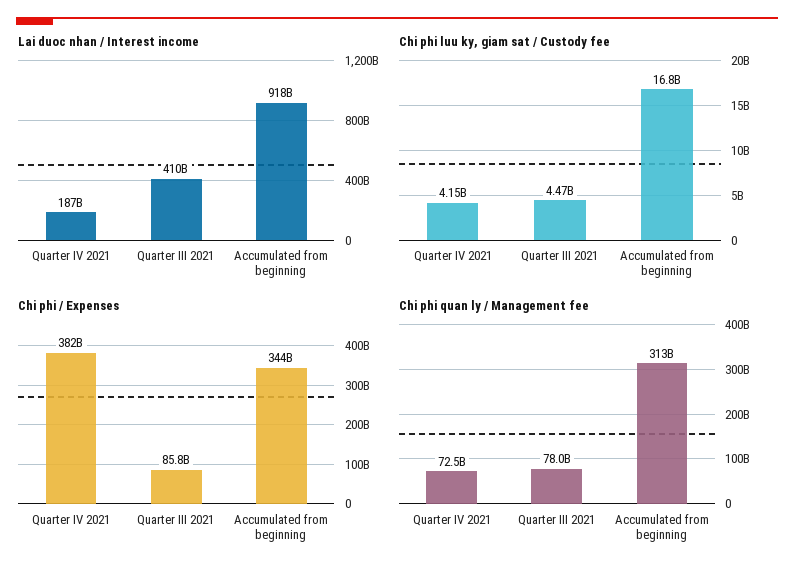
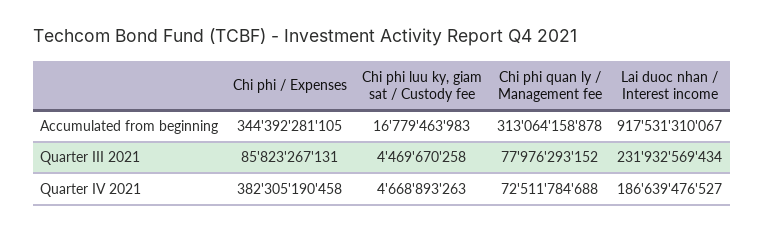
  {
    "Lai duoc nhan / Interest income": {
      "Quarter IV 2021": 186639476527,
-     "Quarter III 2021": 410000000000,
+     "Quarter III 2021": 231932569434,
      "Accumulated from beginning": 917531310067
    },
    "Chi phi luu ky, giam sat / Custody fee": {
-     "Quarter IV 2021": 4150000000,
+     "Quarter IV 2021": 4668893263,
      "Quarter III 2021": 4469670258,
      "Accumulated from beginning": 16779463983
    },
    "Chi phi / Expenses": {
      "Quarter IV 2021": 382305190458,
      "Quarter III 2021": 85823267131,
      "Accumulated from beginning": 344392281105
    },
    "Chi phi quan ly / Management fee": {
      "Quarter IV 2021": 72511784688,
      "Quarter III 2021": 77976293152,
      "Accumulated from beginning": 313064158878
    }
  }

